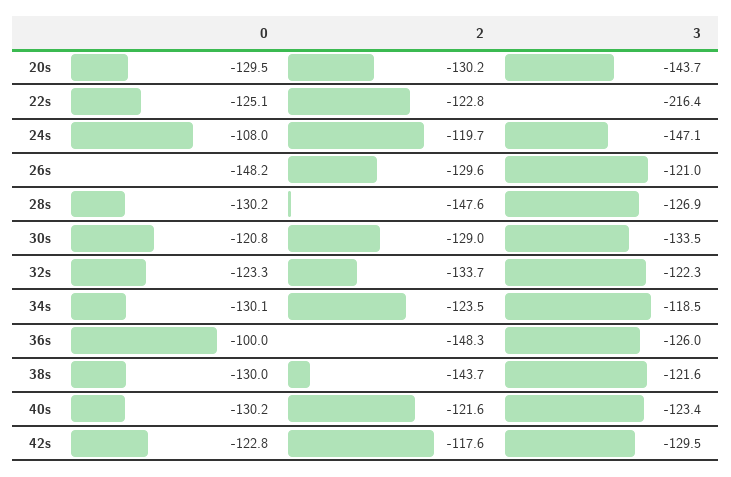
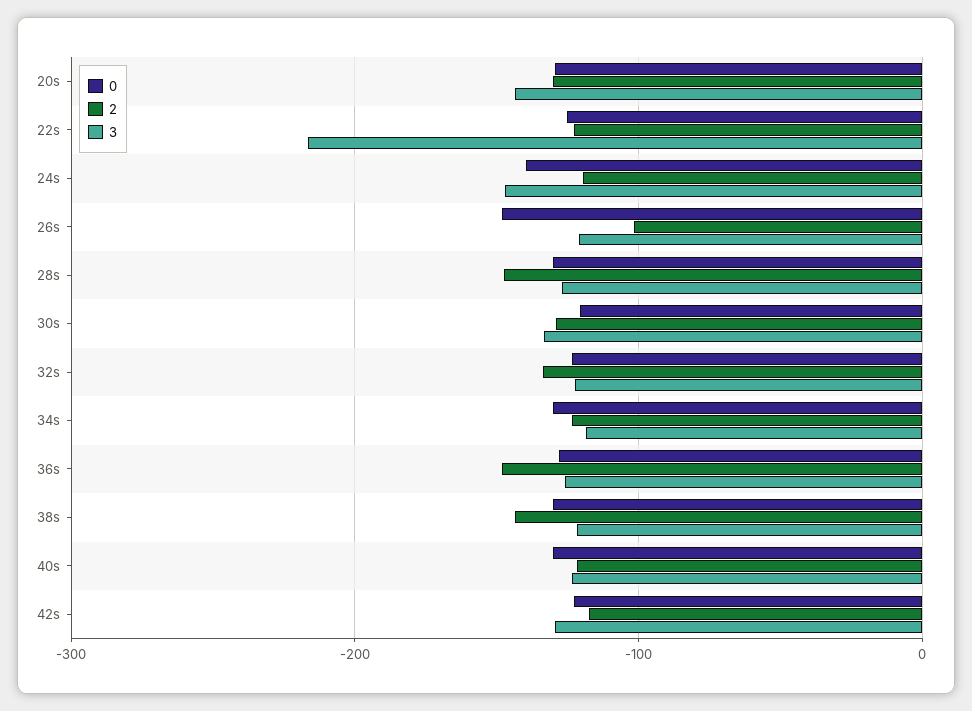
  {
    "0": {
      "20s": -129.5,
      "22s": -125.1,
-     "24s": -108,
+     "24s": -140,
      "26s": -148.2,
      "28s": -130.2,
      "30s": -120.8,
      "32s": -123.3,
      "34s": -130.1,
-     "36s": -100,
+     "36s": -130,
      "38s": -130,
      "40s": -130.2,
      "42s": -122.8
    },
    "2": {
      "20s": -130.2,
      "22s": -122.8,
      "24s": -119.7,
-     "26s": -129.6,
+     "26s": -100,
      "28s": -147.6,
      "30s": -129,
      "32s": -133.7,
      "34s": -123.5,
      "36s": -148.3,
      "38s": -143.7,
      "40s": -121.6,
      "42s": -117.6
    },
    "3": {
      "20s": -143.7,
      "22s": -216.4,
      "24s": -147.1,
      "26s": -121,
      "28s": -126.9,
      "30s": -133.5,
      "32s": -122.3,
      "34s": -118.5,
      "36s": -126,
      "38s": -121.6,
      "40s": -123.4,
      "42s": -129.5
    }
  }

